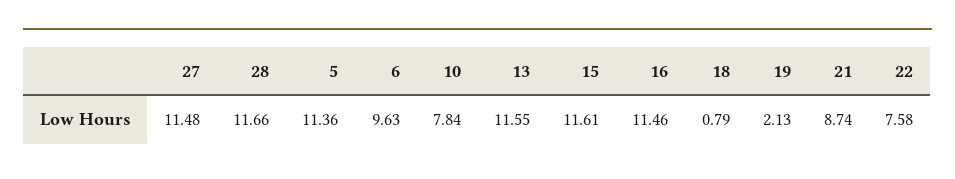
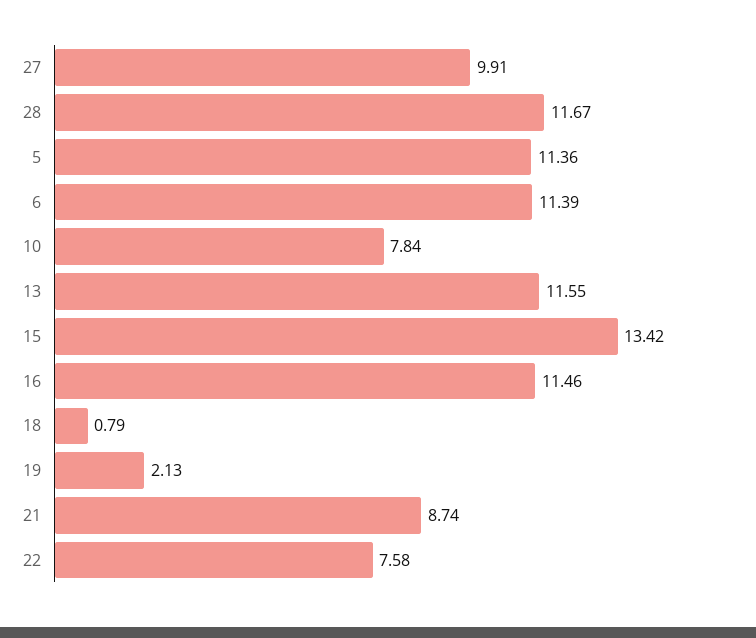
  {
-   "27": 11.48,
+   "27": 9.91,
-   "28": 11.66,
+   "28": 11.67,
    "5": 11.36,
-   "6": 9.63,
+   "6": 11.39,
    "10": 7.84,
    "13": 11.55,
-   "15": 11.61,
+   "15": 13.42,
    "16": 11.46,
    "18": 0.79,
    "19": 2.13,
    "21": 8.74,
    "22": 7.58
  }

